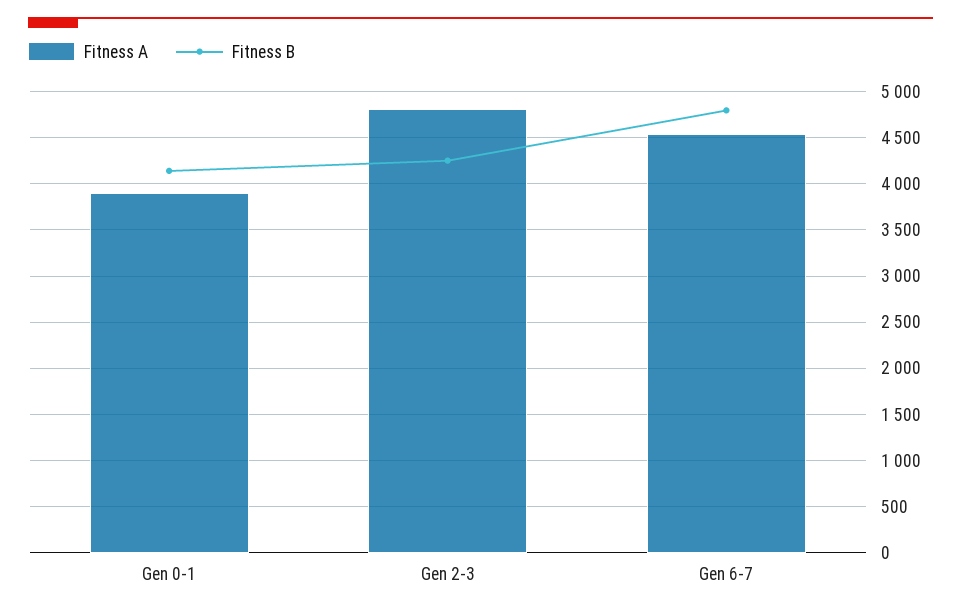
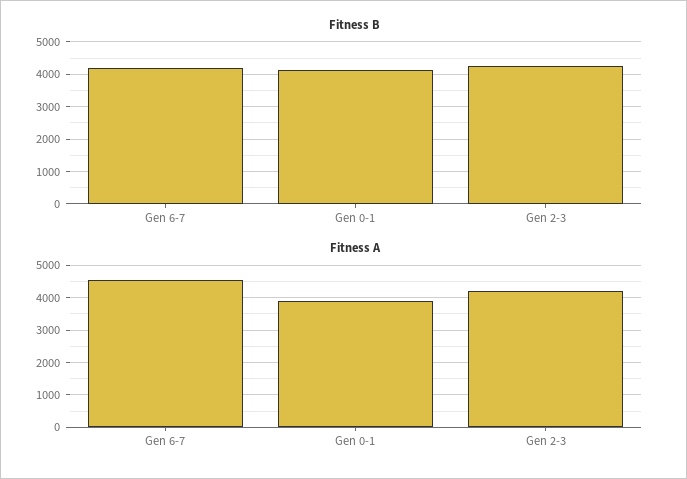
  {
    "Fitness A": {
      "Gen 0-1": 3900,
-     "Gen 2-3": 4800,
+     "Gen 2-3": 4200,
      "Gen 6-7": 4500
    },
    "Fitness B": {
      "Gen 0-1": 4100,
      "Gen 2-3": 4300,
-     "Gen 6-7": 4800
+     "Gen 6-7": 4200
    }
  }

